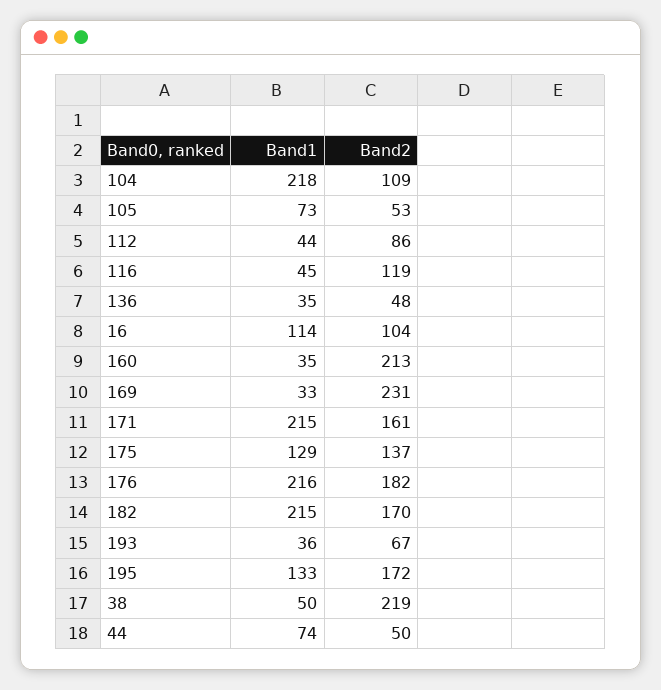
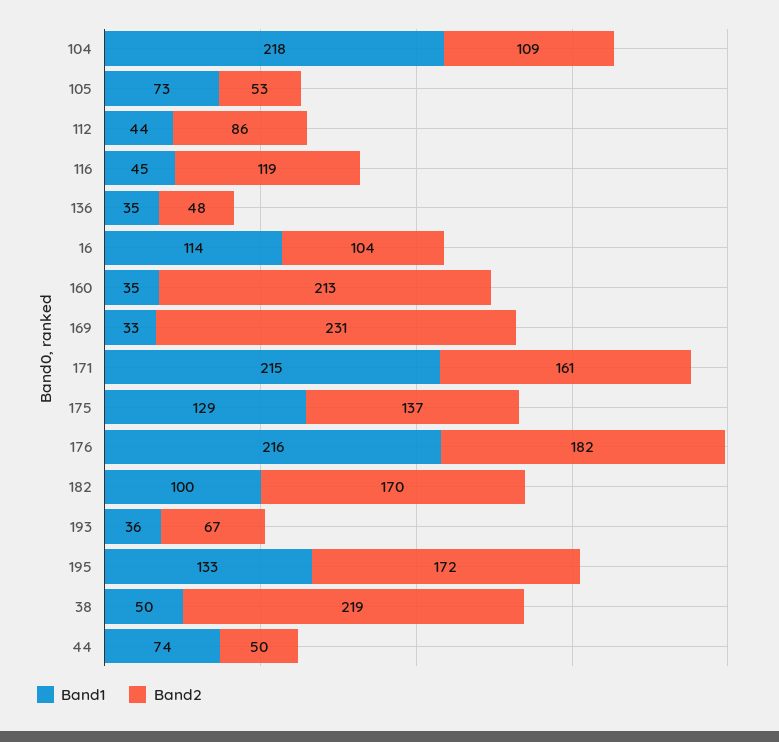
  {
    "Band1": {
      "104": 218,
      "105": 73,
      "112": 44,
      "116": 45,
      "136": 35,
      "16": 114,
      "160": 35,
      "169": 33,
      "171": 215,
      "175": 129,
      "176": 216,
-     "182": 215,
+     "182": 100,
      "193": 36,
      "195": 133,
      "38": 50,
      "44": 74
    },
    "Band2": {
      "104": 109,
      "105": 53,
      "112": 86,
      "116": 119,
      "136": 48,
      "16": 104,
      "160": 213,
      "169": 231,
      "171": 161,
      "175": 137,
      "176": 182,
      "182": 170,
      "193": 67,
      "195": 172,
      "38": 219,
      "44": 50
    }
  }

